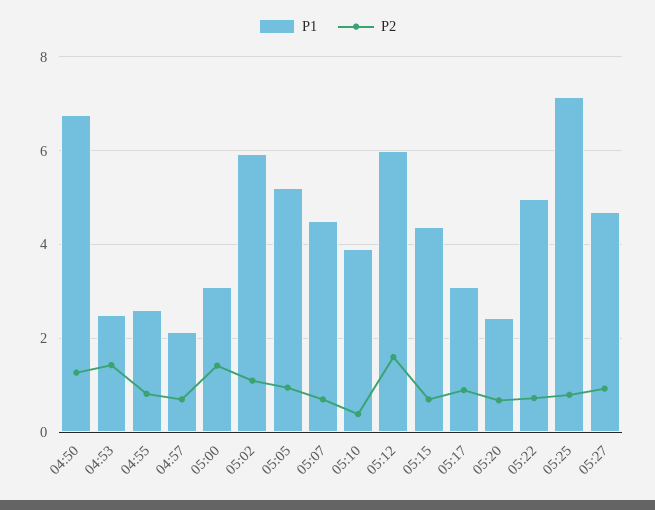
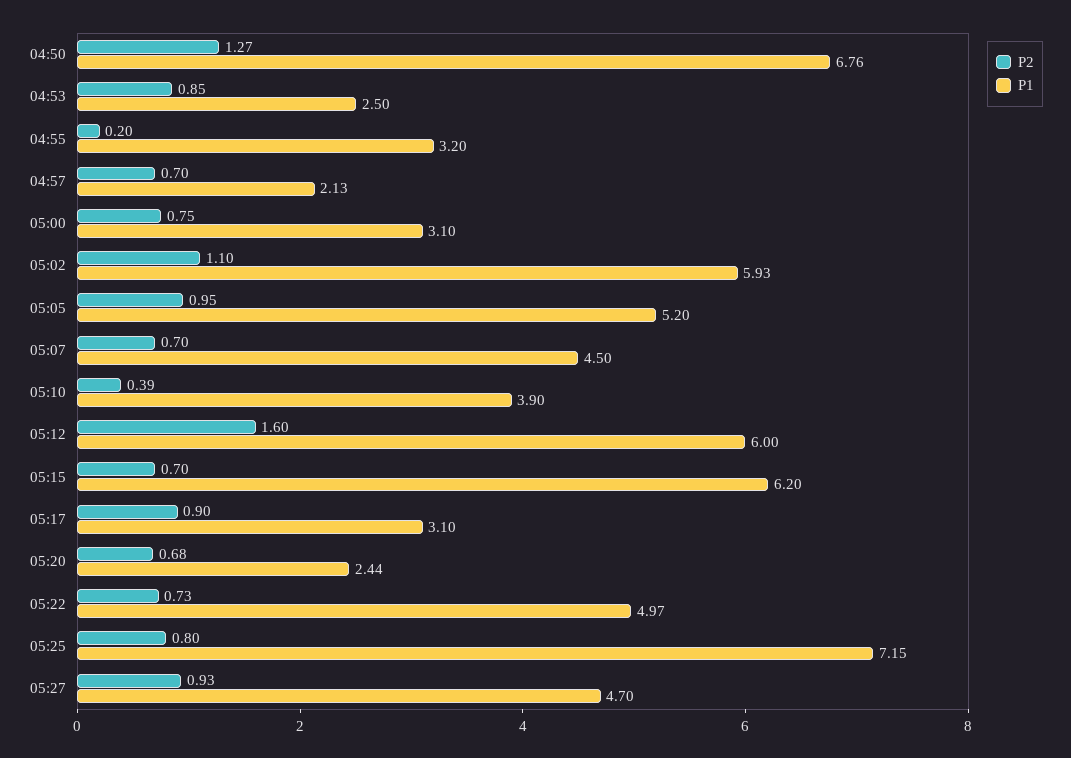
  {
    "P1": {
      "04:50": 6.76,
      "04:53": 2.5,
-     "04:55": 2.6,
+     "04:55": 3.2,
      "04:57": 2.13,
      "05:00": 3.1,
      "05:02": 5.93,
      "05:05": 5.2,
      "05:07": 4.5,
      "05:10": 3.9,
      "05:12": 6,
-     "05:15": 4.4,
+     "05:15": 6.2,
      "05:17": 3.1,
      "05:20": 2.44,
      "05:22": 4.97,
      "05:25": 7.15,
      "05:27": 4.7
    },
    "P2": {
      "04:50": 1.27,
-     "04:53": 1.4,
+     "04:53": 0.85,
-     "04:55": 0.8,
+     "04:55": 0.2,
      "04:57": 0.7,
-     "05:00": 1.4,
+     "05:00": 0.75,
      "05:02": 1.1,
      "05:05": 0.95,
      "05:07": 0.7,
      "05:10": 0.39,
      "05:12": 1.6,
      "05:15": 0.7,
      "05:17": 0.9,
      "05:20": 0.68,
      "05:22": 0.73,
      "05:25": 0.8,
      "05:27": 0.93
    }
  }

